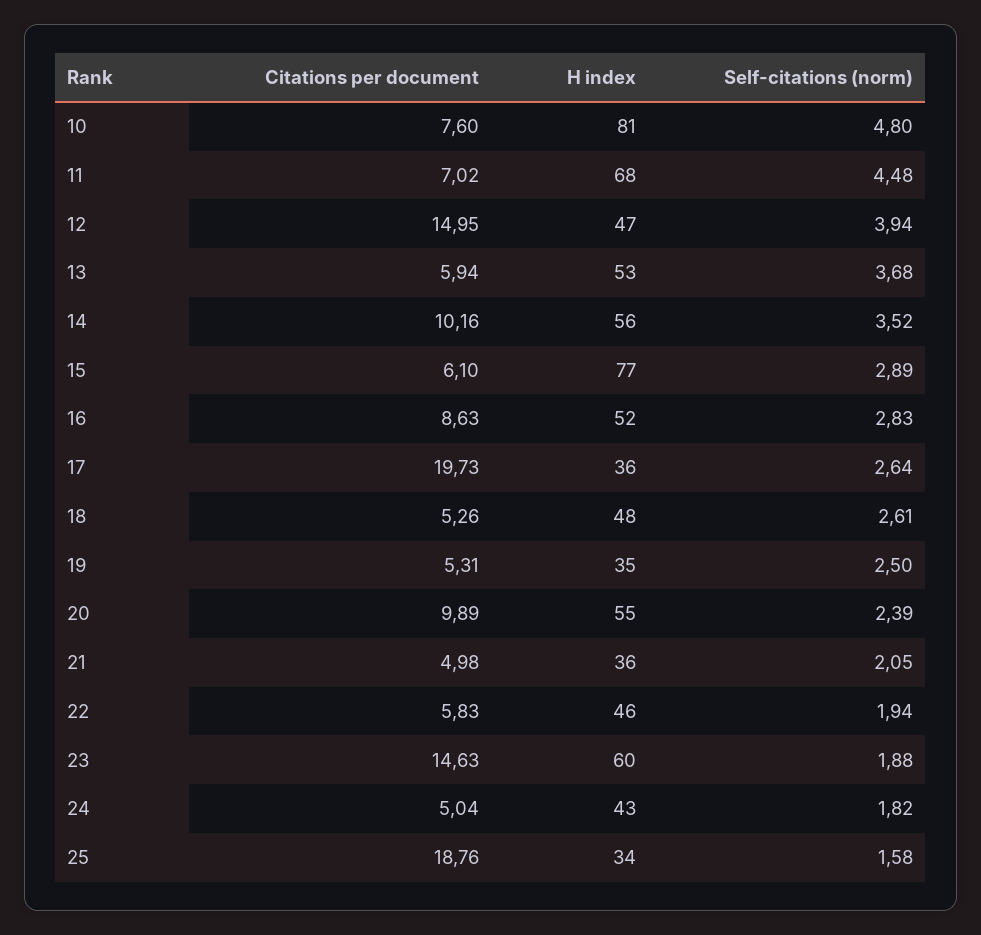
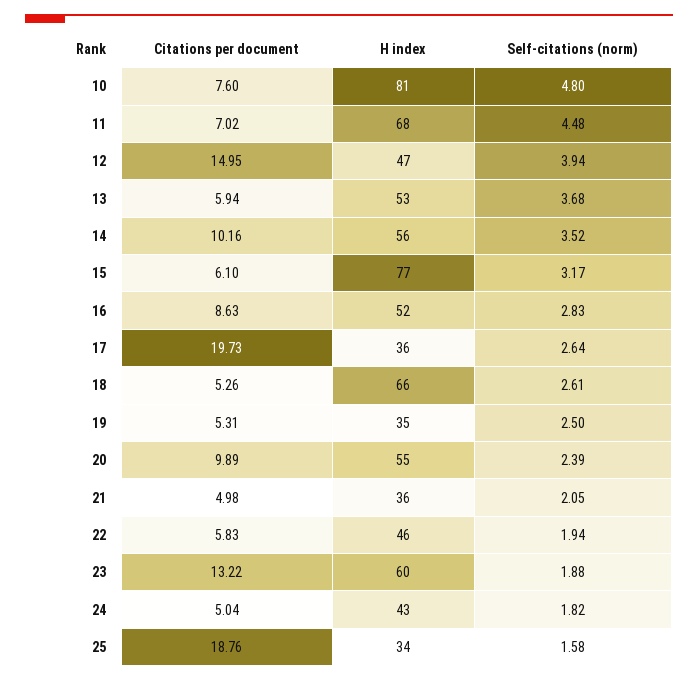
  {
    "Citations per document": {
      "10": 7.6,
      "11": 7.02,
      "12": 14.95,
      "13": 5.94,
      "14": 10.16,
      "15": 6.1,
      "16": 8.63,
      "17": 19.73,
      "18": 5.26,
      "19": 5.31,
      "20": 9.89,
      "21": 4.98,
      "22": 5.83,
-     "23": 14.63,
+     "23": 13.22,
      "24": 5.04,
      "25": 18.76
    },
    "H index": {
      "10": 81,
      "11": 68,
      "12": 47,
      "13": 53,
      "14": 56,
      "15": 77,
      "16": 52,
      "17": 36,
-     "18": 48,
+     "18": 66,
      "19": 35,
      "20": 55,
      "21": 36,
      "22": 46,
      "23": 60,
      "24": 43,
      "25": 34
    },
    "Self-citations (norm)": {
      "10": 4.8,
      "11": 4.48,
      "12": 3.94,
      "13": 3.68,
      "14": 3.52,
-     "15": 2.89,
+     "15": 3.17,
      "16": 2.83,
      "17": 2.64,
      "18": 2.61,
      "19": 2.5,
      "20": 2.39,
      "21": 2.05,
      "22": 1.94,
      "23": 1.88,
      "24": 1.82,
      "25": 1.58
    }
  }

